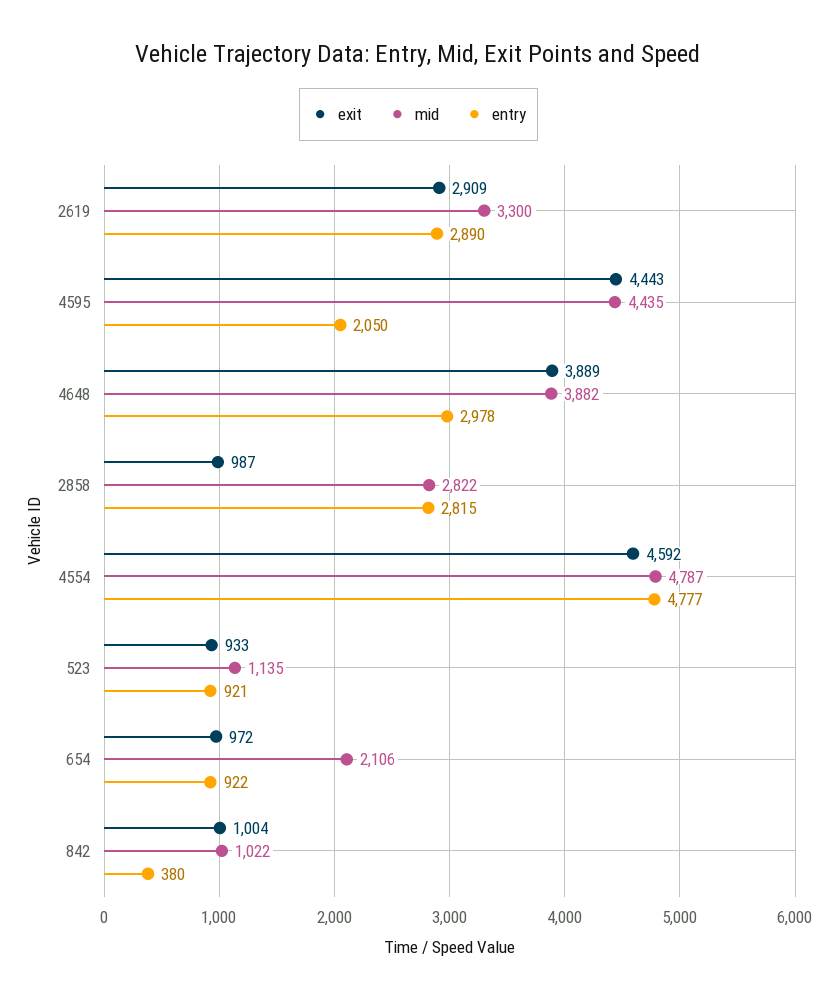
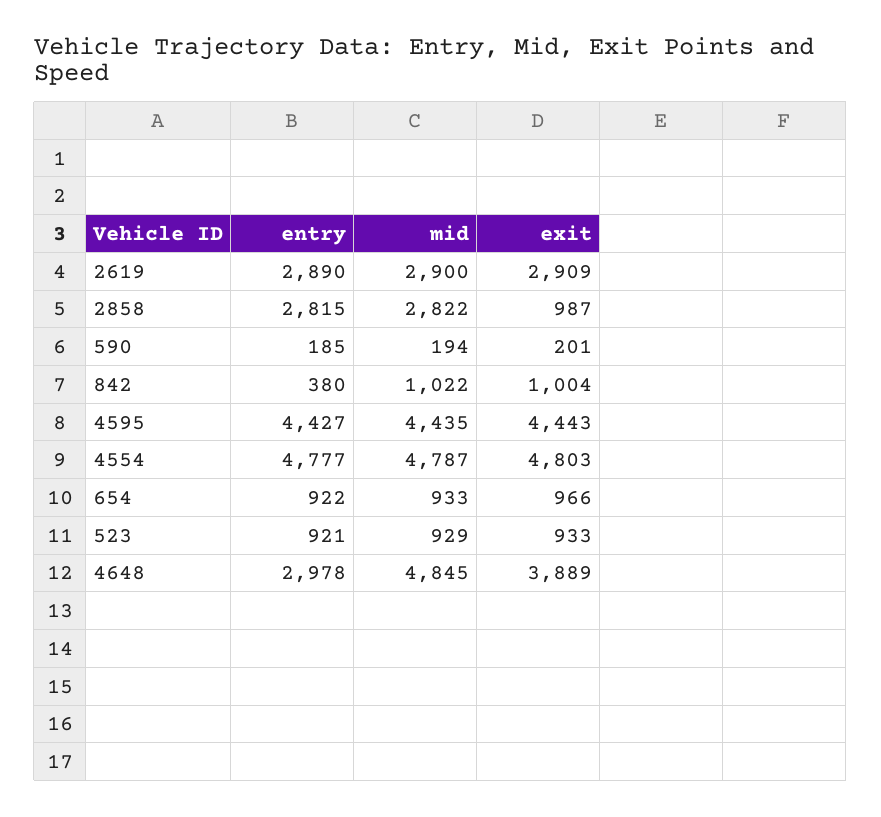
  {
    "exit": {
      "2619": 2909,
      "4595": 4443,
      "4648": 3889,
      "2858": 987,
-     "4554": 4592,
+     "4554": 4803,
      "523": 933,
-     "654": 972,
+     "654": 966,
-     "842": 1004
+     "842": 1004,
+     "590": 201
    },
    "mid": {
-     "2619": 3300,
+     "2619": 2900,
      "4595": 4435,
-     "4648": 3882,
+     "4648": 4845,
      "2858": 2822,
      "4554": 4787,
-     "523": 1135,
+     "523": 929,
-     "654": 2106,
+     "654": 933,
-     "842": 1022
+     "842": 1022,
+     "590": 194
    },
    "entry": {
      "2619": 2890,
-     "4595": 2050,
+     "4595": 4427,
      "4648": 2978,
      "2858": 2815,
      "4554": 4777,
      "523": 921,
      "654": 922,
-     "842": 380
+     "842": 380,
+     "590": 185
    }
  }

